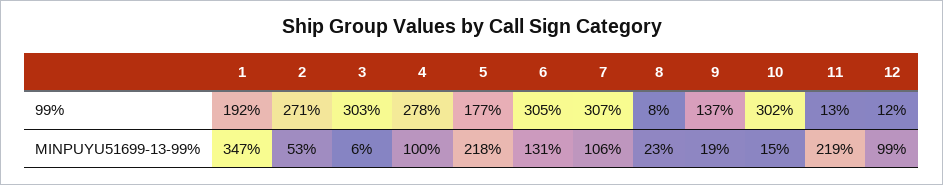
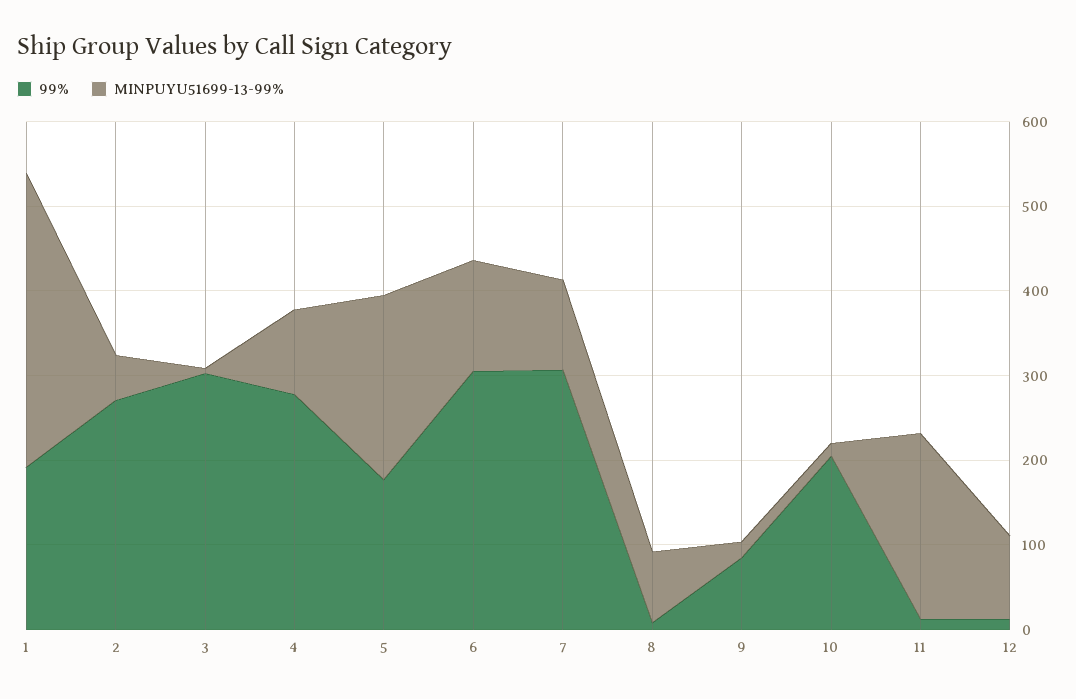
  {
    "99%": {
      "1": 192,
      "2": 271,
      "3": 303,
      "4": 278,
      "5": 177,
      "6": 305,
      "7": 307,
      "8": 8,
-     "9": 137,
+     "9": 80,
-     "10": 302,
+     "10": 200,
      "11": 13,
      "12": 12
    },
    "MINPUYU51699-13-99%": {
      "1": 347,
      "2": 53,
      "3": 6,
      "4": 100,
      "5": 218,
      "6": 131,
      "7": 106,
-     "8": 23,
+     "8": 80,
      "9": 19,
      "10": 15,
      "11": 219,
      "12": 99
    }
  }

